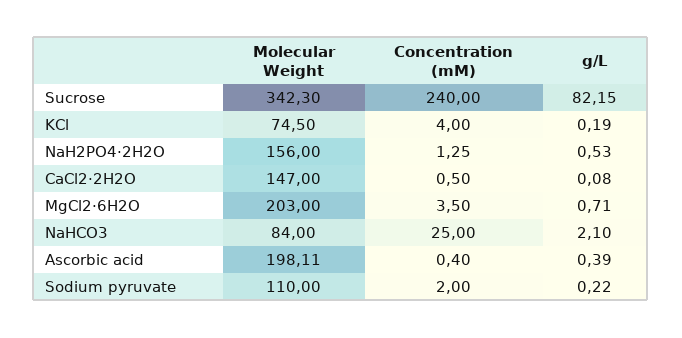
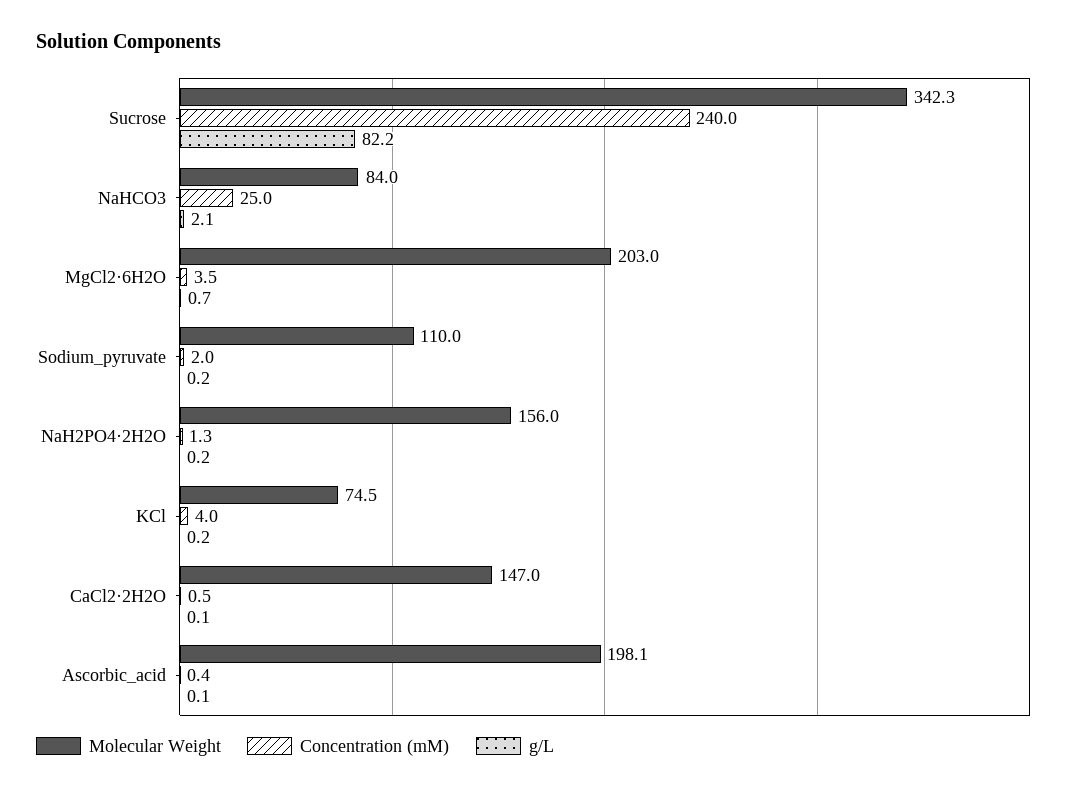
  {
    "Molecular Weight": {
      "Sucrose": 342.3,
      "KCl": 74.5,
      "NaH2PO4·2H2O": 156,
      "CaCl2·2H2O": 147,
      "MgCl2·6H2O": 203,
      "NaHCO3": 84,
      "Ascorbic acid": 198.11,
      "Sodium pyruvate": 110
    },
    "Concentration (mM)": {
      "Sucrose": 240,
      "KCl": 4,
      "NaH2PO4·2H2O": 1.25,
      "CaCl2·2H2O": 0.5,
      "MgCl2·6H2O": 3.5,
      "NaHCO3": 25,
      "Ascorbic acid": 0.4,
      "Sodium pyruvate": 2
    },
    "g/L": {
      "Sucrose": 82.15,
      "KCl": 0.19,
-     "NaH2PO4·2H2O": 0.53,
+     "NaH2PO4·2H2O": 0.2,
      "CaCl2·2H2O": 0.08,
      "MgCl2·6H2O": 0.71,
      "NaHCO3": 2.1,
-     "Ascorbic acid": 0.39,
+     "Ascorbic acid": 0.1,
      "Sodium pyruvate": 0.22
    }
  }

